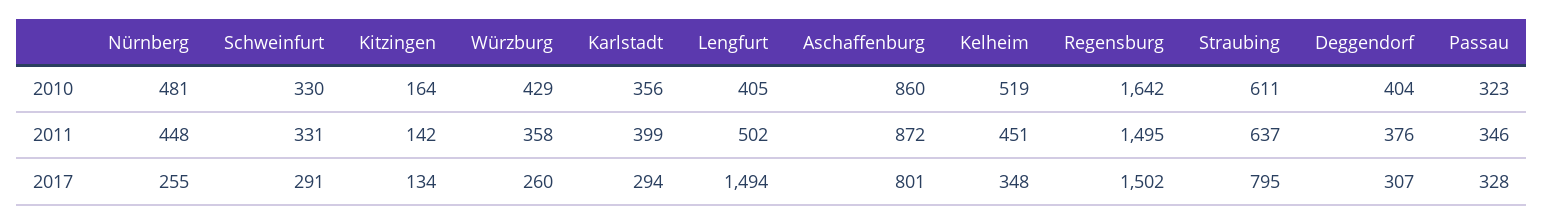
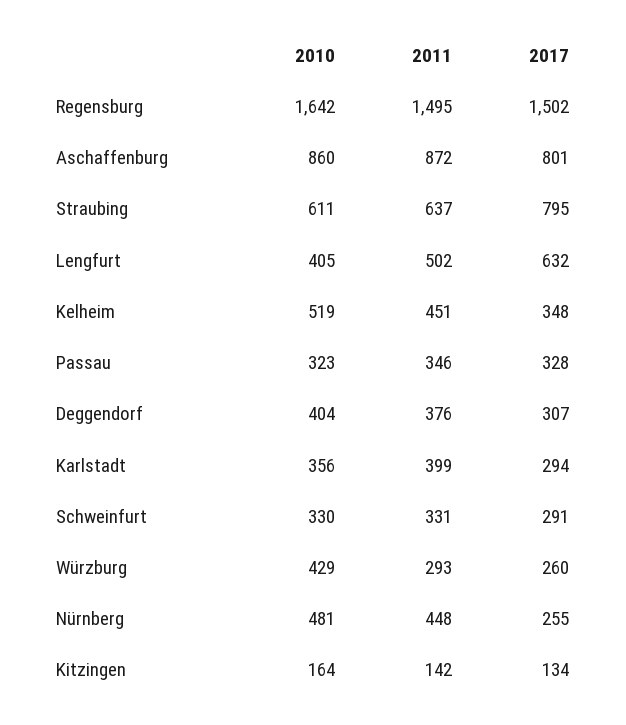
  {
    "Nürnberg": {
      "2010": 481,
      "2011": 448,
      "2017": 255
    },
    "Schweinfurt": {
      "2010": 330,
      "2011": 331,
      "2017": 291
    },
    "Kitzingen": {
      "2010": 164,
      "2011": 142,
      "2017": 134
    },
    "Würzburg": {
      "2010": 429,
-     "2011": 358,
+     "2011": 293,
      "2017": 260
    },
    "Karlstadt": {
      "2010": 356,
      "2011": 399,
      "2017": 294
    },
    "Lengfurt": {
      "2010": 405,
      "2011": 502,
-     "2017": 1494
+     "2017": 632
    },
    "Aschaffenburg": {
      "2010": 860,
      "2011": 872,
      "2017": 801
    },
    "Kelheim": {
      "2010": 519,
      "2011": 451,
      "2017": 348
    },
    "Regensburg": {
      "2010": 1642,
      "2011": 1495,
      "2017": 1502
    },
    "Straubing": {
      "2010": 611,
      "2011": 637,
      "2017": 795
    },
    "Deggendorf": {
      "2010": 404,
      "2011": 376,
      "2017": 307
    },
    "Passau": {
      "2010": 323,
      "2011": 346,
      "2017": 328
    }
  }

